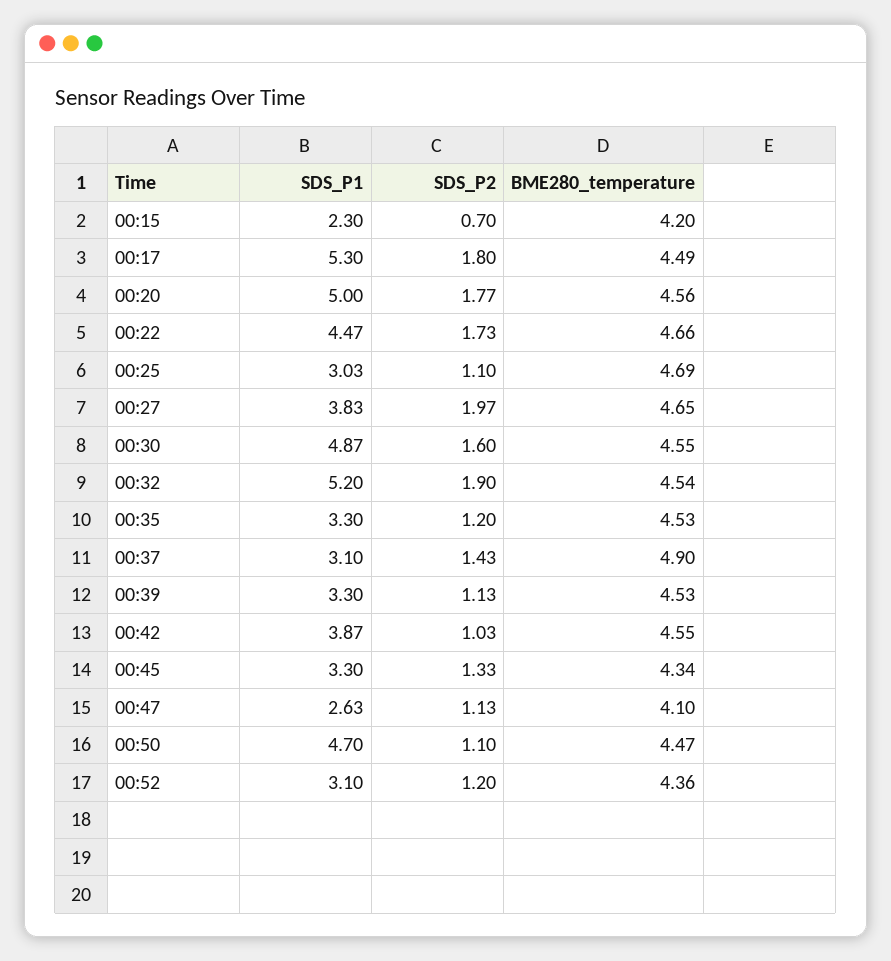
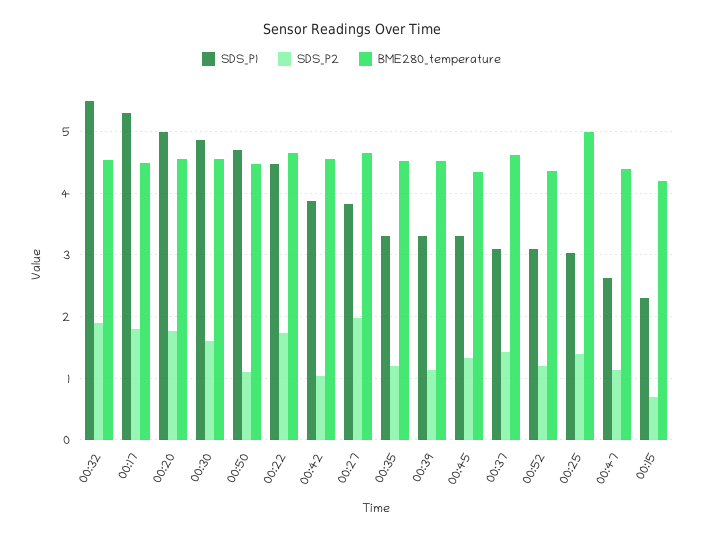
  {
    "SDS_P1": {
      "00:15": 2.3,
      "00:17": 5.3,
      "00:20": 5,
      "00:22": 4.47,
      "00:25": 3.03,
      "00:27": 3.83,
      "00:30": 4.87,
-     "00:32": 5.2,
+     "00:32": 5.5,
      "00:35": 3.3,
      "00:37": 3.1,
      "00:39": 3.3,
      "00:42": 3.87,
      "00:45": 3.3,
      "00:47": 2.63,
      "00:50": 4.7,
      "00:52": 3.1
    },
    "SDS_P2": {
      "00:15": 0.7,
      "00:17": 1.8,
      "00:20": 1.77,
      "00:22": 1.73,
-     "00:25": 1.1,
+     "00:25": 1.4,
      "00:27": 1.97,
      "00:30": 1.6,
      "00:32": 1.9,
      "00:35": 1.2,
      "00:37": 1.43,
      "00:39": 1.13,
      "00:42": 1.03,
      "00:45": 1.33,
      "00:47": 1.13,
      "00:50": 1.1,
      "00:52": 1.2
    },
    "BME280_temperature": {
      "00:15": 4.2,
      "00:17": 4.49,
      "00:20": 4.56,
      "00:22": 4.66,
-     "00:25": 4.69,
+     "00:25": 5,
      "00:27": 4.65,
      "00:30": 4.55,
      "00:32": 4.54,
      "00:35": 4.53,
-     "00:37": 4.9,
+     "00:37": 4.6,
      "00:39": 4.53,
      "00:42": 4.55,
      "00:45": 4.34,
-     "00:47": 4.1,
+     "00:47": 4.4,
      "00:50": 4.47,
      "00:52": 4.36
    }
  }

